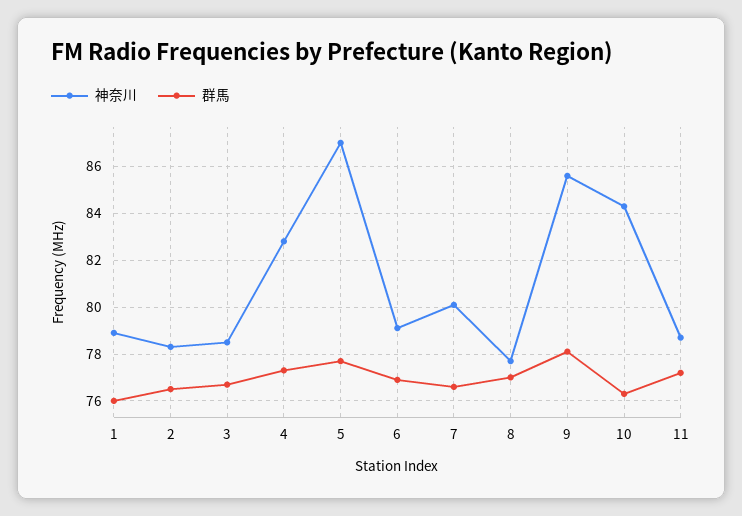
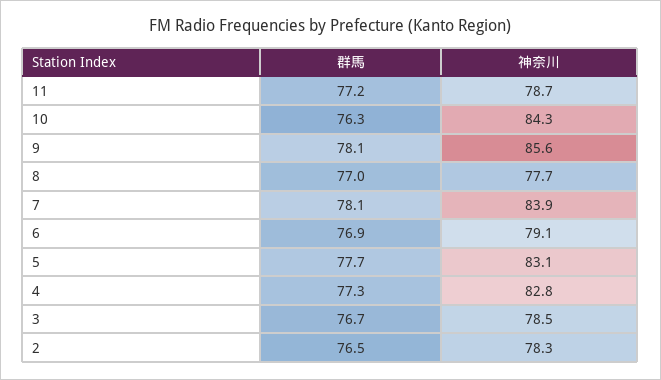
  {
    "神奈川": {
-     "1": 79,
      "2": 78.3,
      "3": 78.5,
      "4": 82.8,
-     "5": 87,
+     "5": 83.1,
      "6": 79.1,
-     "7": 80,
+     "7": 83.9,
      "8": 77.7,
      "9": 85.6,
      "10": 84.3,
      "11": 78.7
    },
    "群馬": {
-     "1": 76,
      "2": 76.5,
      "3": 76.7,
      "4": 77.3,
      "5": 77.7,
      "6": 76.9,
-     "7": 76.5,
+     "7": 78.1,
      "8": 77,
      "9": 78.1,
      "10": 76.3,
      "11": 77.2
    }
  }

